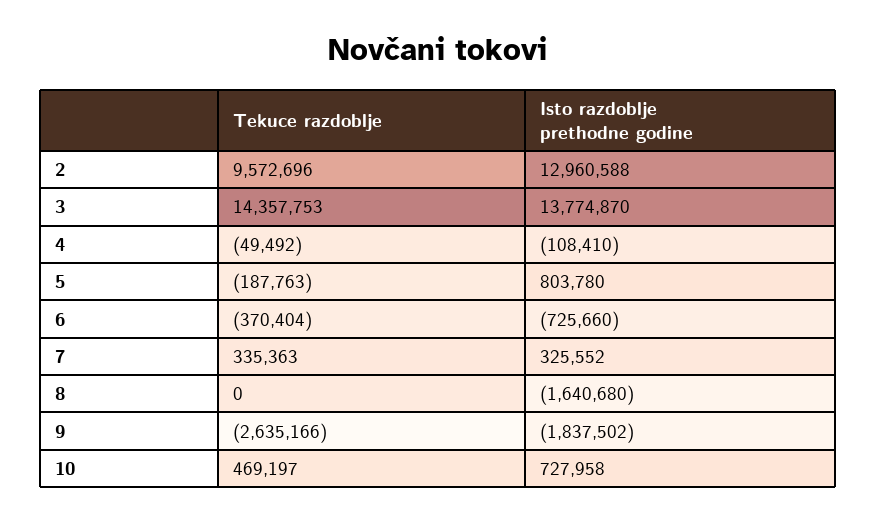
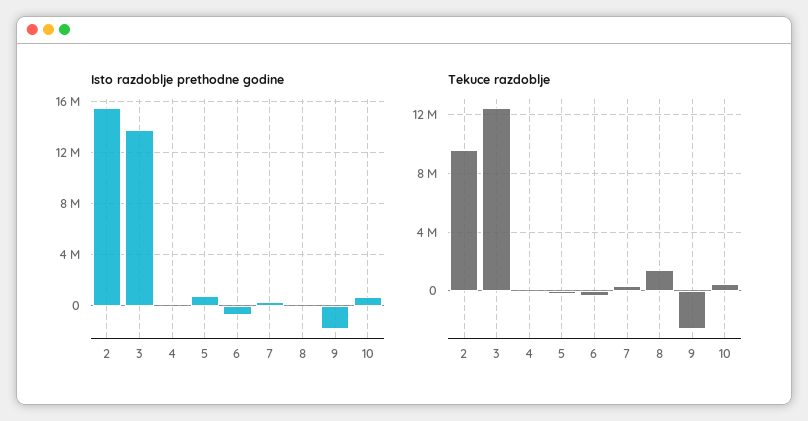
  {
    "Tekuce razdoblje": {
      "2": 9572696,
-     "3": 14357753,
+     "3": 12500000,
      "4": -49492,
      "5": -187763,
      "6": -370404,
      "7": 335363,
-     "8": 0,
+     "8": 1500000,
      "9": -2635166,
      "10": 469197
    },
    "Isto razdoblje prethodne godine": {
-     "2": 12960588,
+     "2": 15500000,
      "3": 13774870,
      "4": -108410,
      "5": 803780,
      "6": -725660,
      "7": 325552,
-     "8": -1640680,
+     "8": 0,
      "9": -1837502,
      "10": 727958
    }
  }

